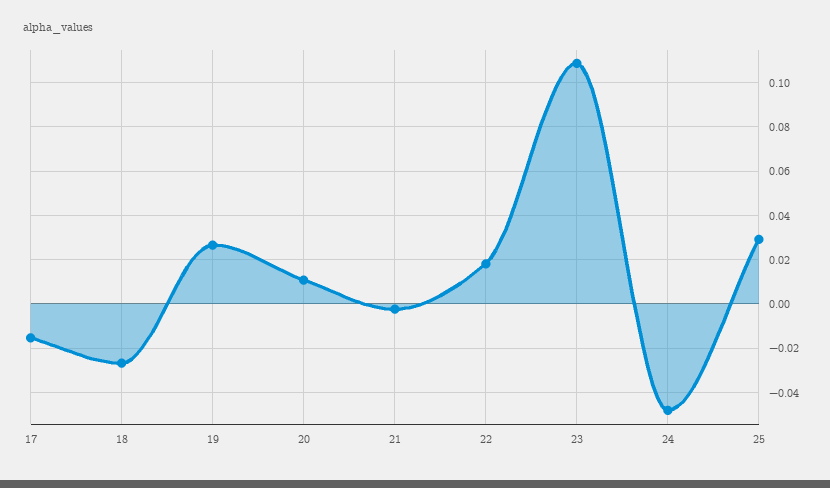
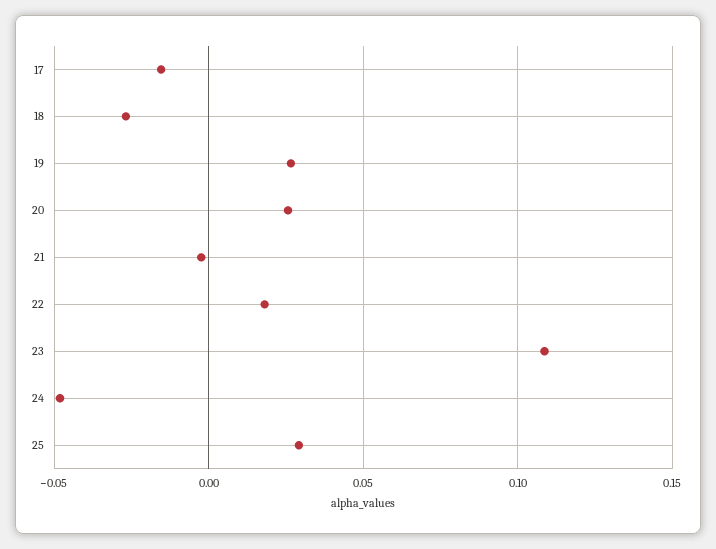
  {
    "17": -0.015,
    "18": -0.025,
    "19": 0.025,
-   "20": 0.01,
+   "20": 0.025,
    "21": 0,
    "22": 0.02,
    "23": 0.11,
    "24": -0.05,
    "25": 0.03
  }

